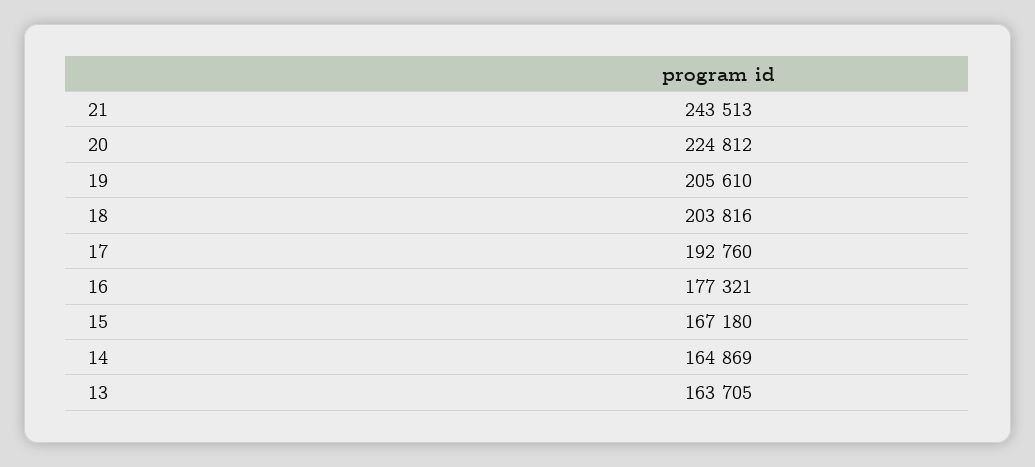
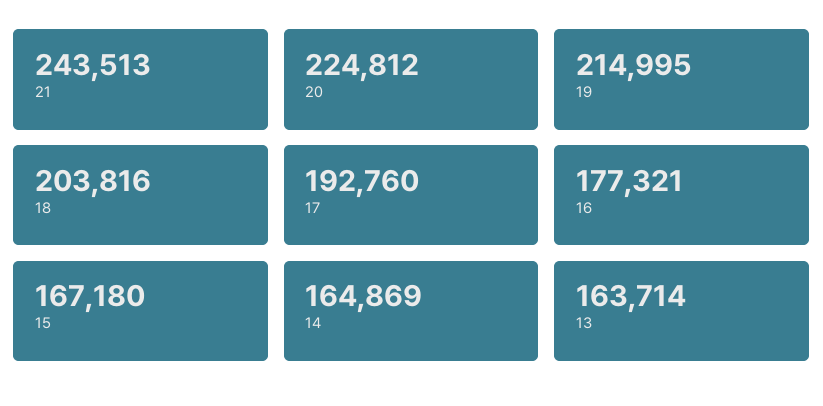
  {
    "21": 243513,
    "20": 224812,
-   "19": 205610,
+   "19": 214995,
    "18": 203816,
    "17": 192760,
    "16": 177321,
    "15": 167180,
    "14": 164869,
-   "13": 163705
+   "13": 163714
  }

